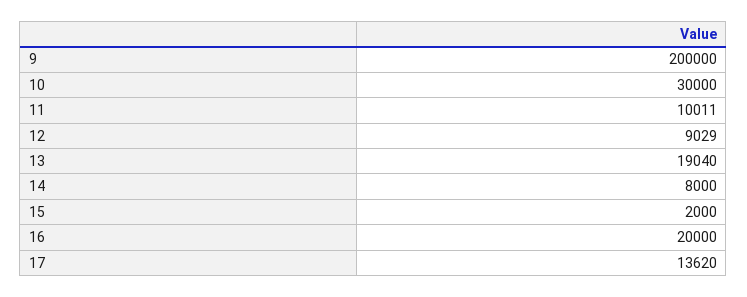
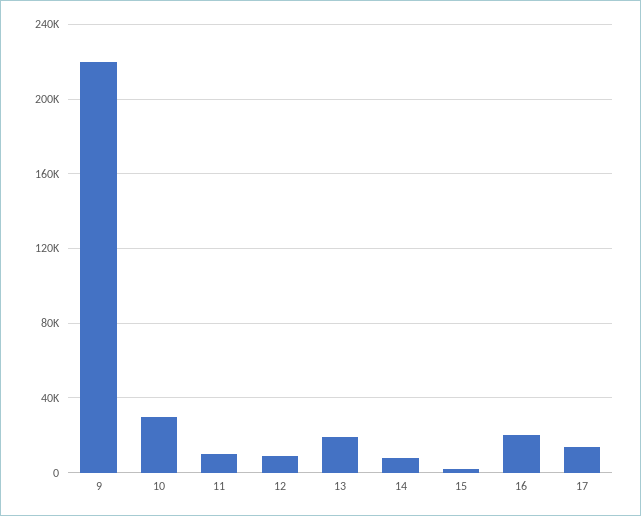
  {
-   "9": 200000,
+   "9": 220000,
    "10": 30000,
    "11": 10011,
    "12": 9029,
    "13": 19040,
    "14": 8000,
    "15": 2000,
    "16": 20000,
    "17": 13620
  }

